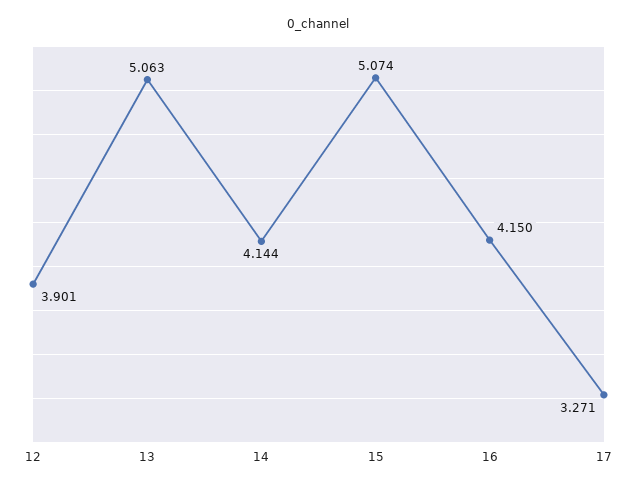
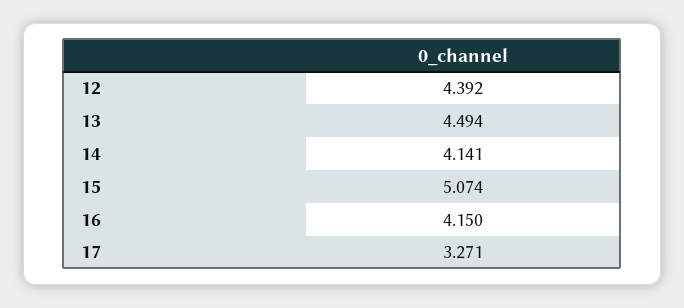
  {
-   "12": 3.901,
+   "12": 4.392,
-   "13": 5.063,
+   "13": 4.494,
-   "14": 4.144,
+   "14": 4.141,
    "15": 5.074,
    "16": 4.15,
    "17": 3.271
  }

